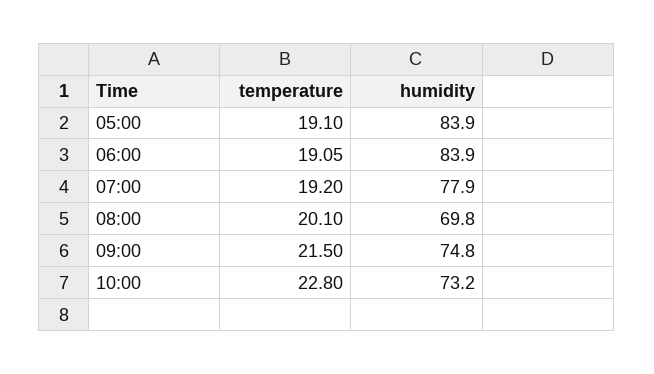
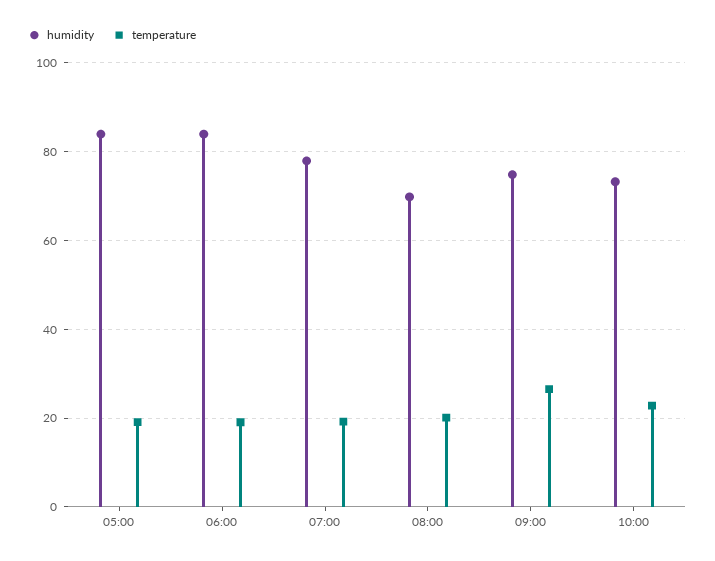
  {
    "temperature": {
      "05:00": 19.1,
      "06:00": 19.05,
      "07:00": 19.2,
      "08:00": 20.1,
-     "09:00": 21.5,
+     "09:00": 26,
      "10:00": 22.8
    },
    "humidity": {
      "05:00": 83.9,
      "06:00": 83.9,
      "07:00": 77.9,
      "08:00": 69.8,
      "09:00": 74.8,
      "10:00": 73.2
    }
  }

